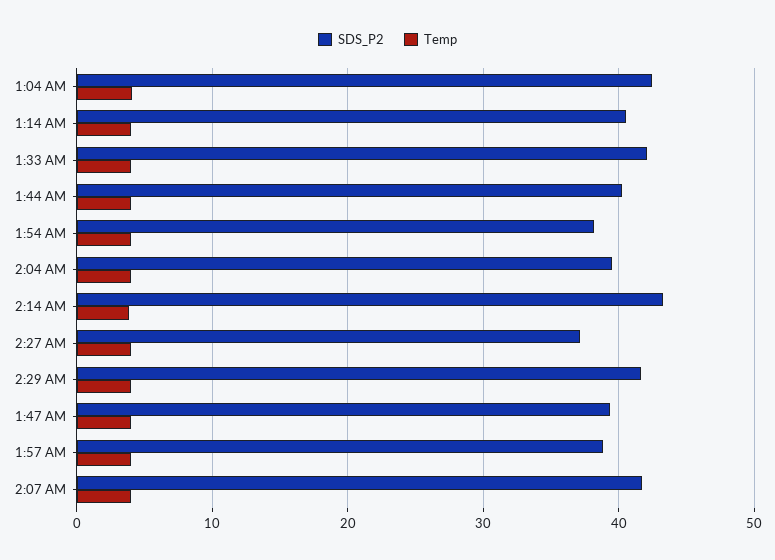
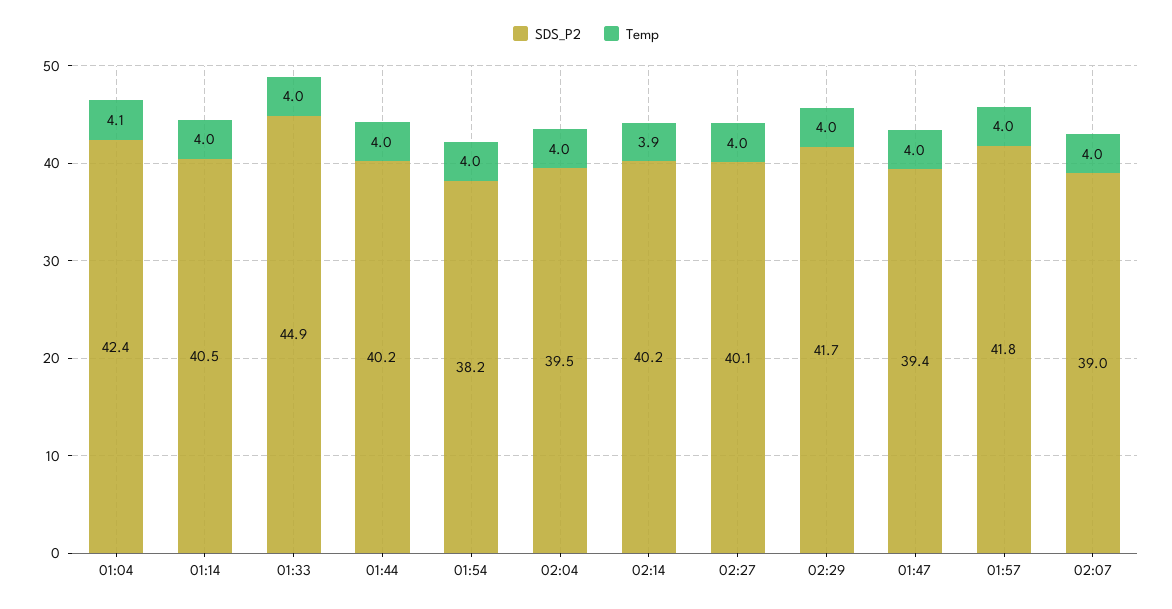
  {
    "SDS_P2": {
      "1:04 AM": 42.4,
      "1:14 AM": 40.5,
-     "1:33 AM": 42,
+     "1:33 AM": 44.9,
      "1:44 AM": 40.2,
      "1:54 AM": 38.2,
      "2:04 AM": 39.5,
-     "2:14 AM": 43,
+     "2:14 AM": 40.2,
-     "2:27 AM": 37,
+     "2:27 AM": 40.1,
      "2:29 AM": 41.7,
      "1:47 AM": 39.4,
-     "1:57 AM": 39,
+     "1:57 AM": 41.8,
-     "2:07 AM": 42
+     "2:07 AM": 39
    },
    "Temp": {
      "1:04 AM": 4.1,
      "1:14 AM": 4,
      "1:33 AM": 4,
      "1:44 AM": 4,
      "1:54 AM": 4,
      "2:04 AM": 4,
      "2:14 AM": 3.9,
      "2:27 AM": 4,
      "2:29 AM": 4,
      "1:47 AM": 4,
      "1:57 AM": 4,
      "2:07 AM": 4
    }
  }

